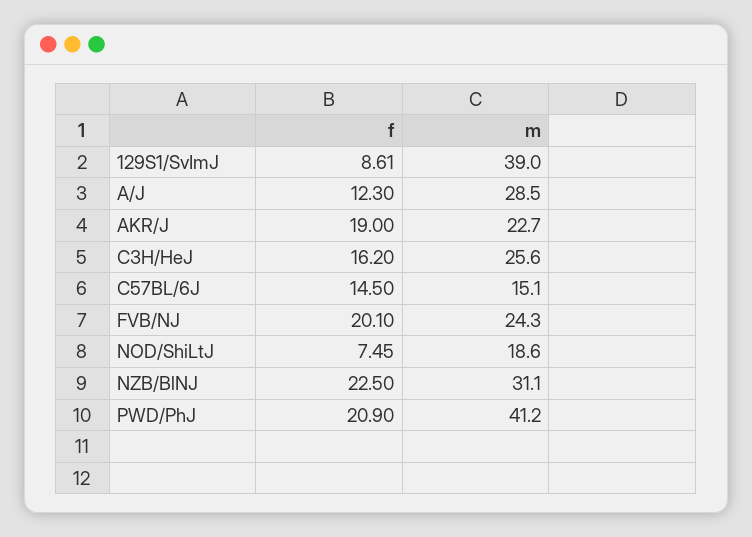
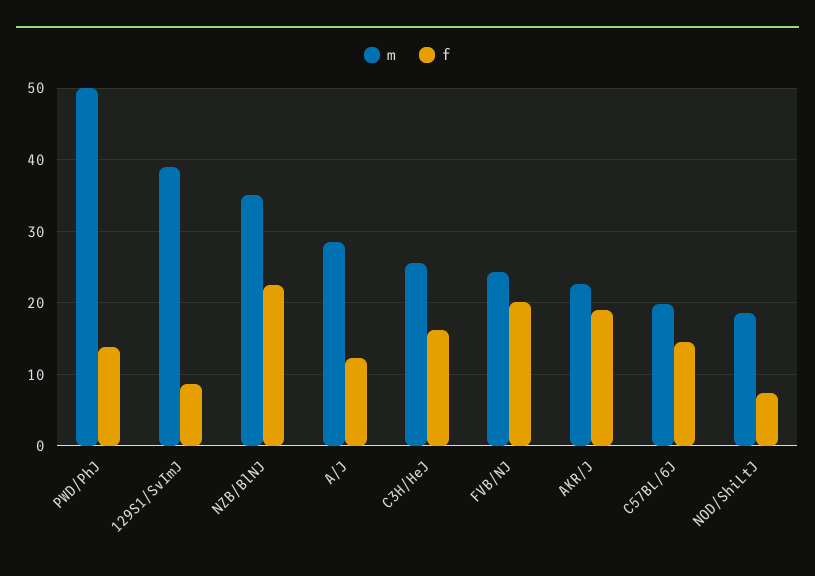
  {
    "f": {
      "129S1/SvImJ": 8.61,
      "A/J": 12.3,
      "AKR/J": 19,
      "C3H/HeJ": 16.2,
      "C57BL/6J": 14.5,
      "FVB/NJ": 20.1,
      "NOD/ShiLtJ": 7.45,
      "NZB/BlNJ": 22.5,
-     "PWD/PhJ": 20.9
+     "PWD/PhJ": 14
    },
    "m": {
      "129S1/SvImJ": 39,
      "A/J": 28.5,
      "AKR/J": 22.7,
      "C3H/HeJ": 25.6,
-     "C57BL/6J": 15.1,
+     "C57BL/6J": 20,
      "FVB/NJ": 24.3,
      "NOD/ShiLtJ": 18.6,
-     "NZB/BlNJ": 31.1,
+     "NZB/BlNJ": 35,
-     "PWD/PhJ": 41.2
+     "PWD/PhJ": 50
    }
  }

